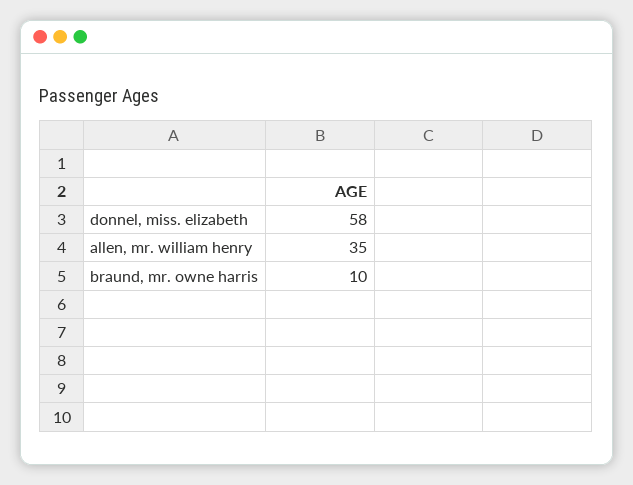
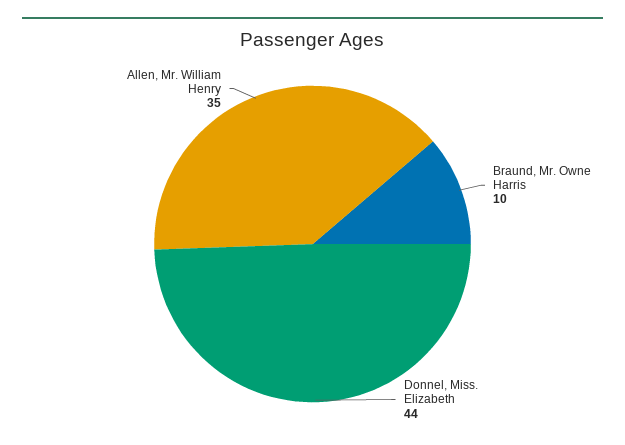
  {
-   "donnel, miss. elizabeth": 58,
+   "donnel, miss. elizabeth": 44,
    "allen, mr. william henry": 35,
    "braund, mr. owne harris": 10
  }

